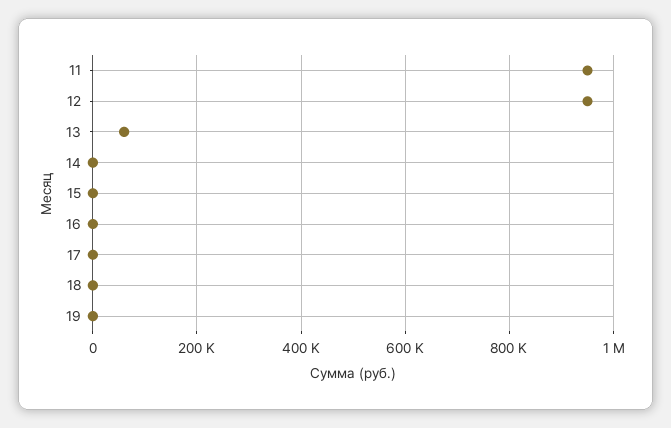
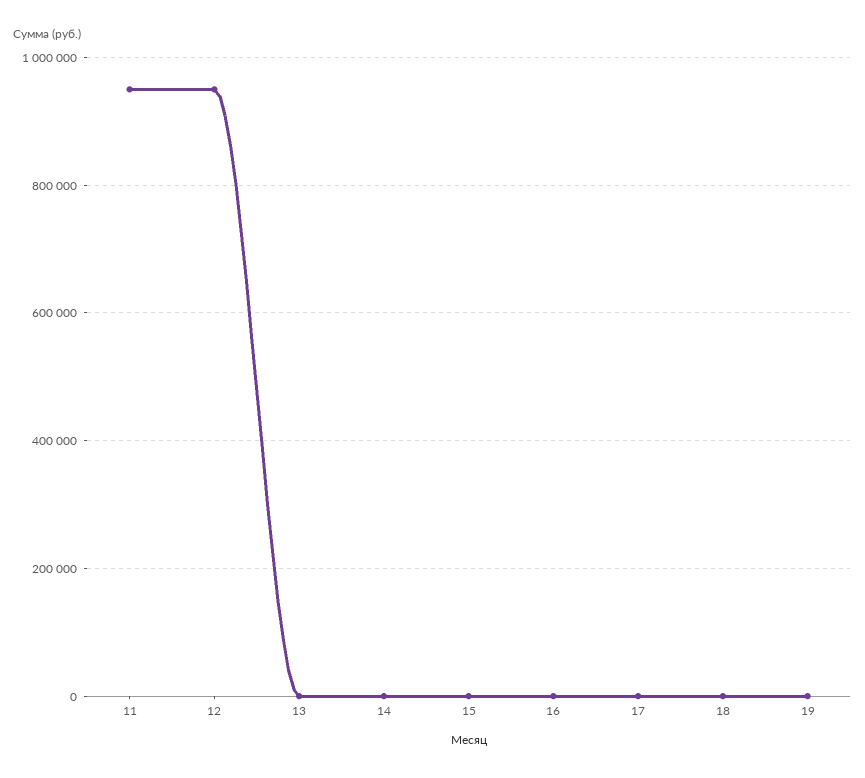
  {
    "11": 960000,
    "12": 960000,
-   "13": 60000,
+   "13": 0,
    "14": 0,
    "15": 0,
    "16": 0,
    "17": 0,
    "18": 0,
    "19": 0
  }

